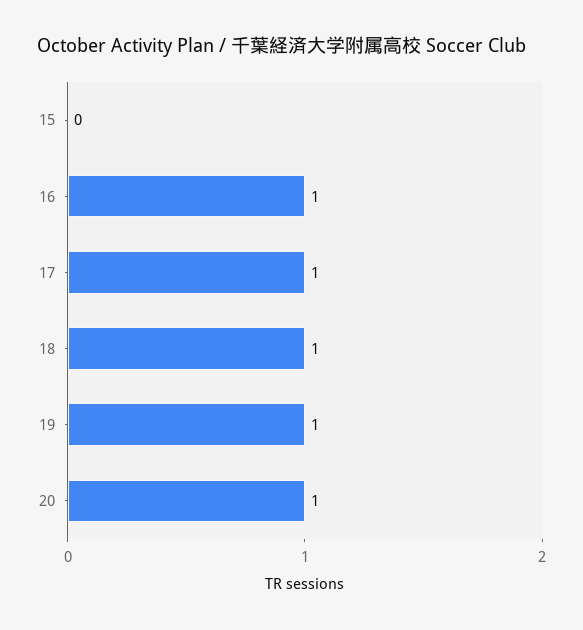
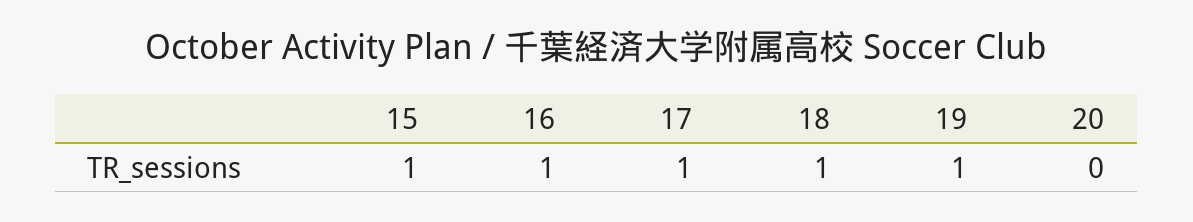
  {
-   "15": 0,
+   "15": 1,
    "16": 1,
    "17": 1,
    "18": 1,
    "19": 1,
-   "20": 1
+   "20": 0
  }

